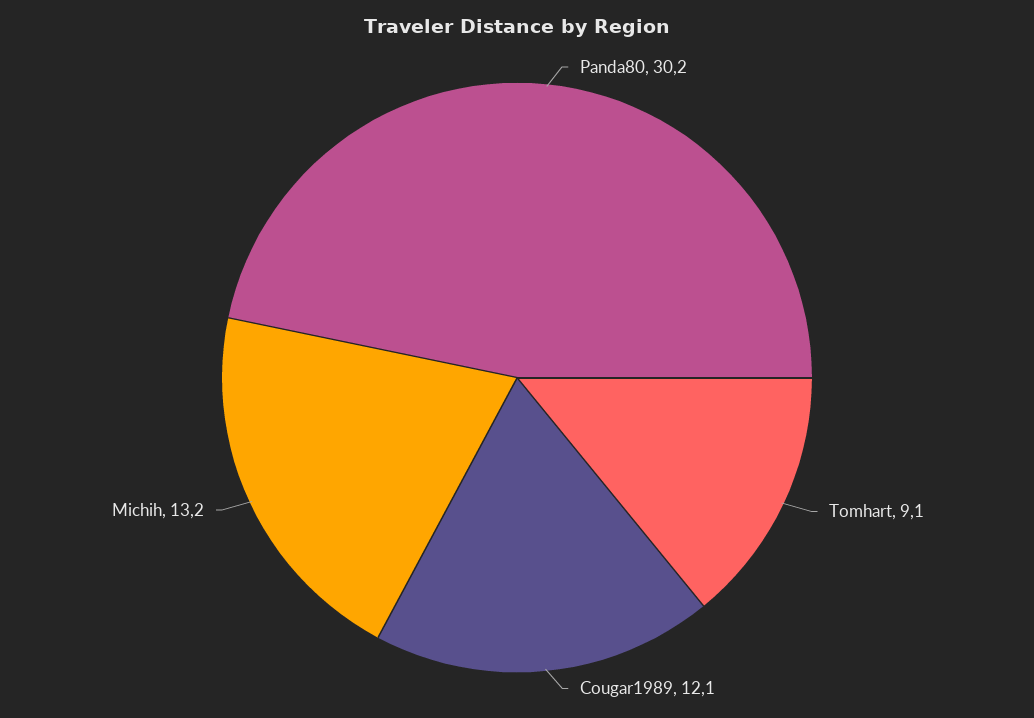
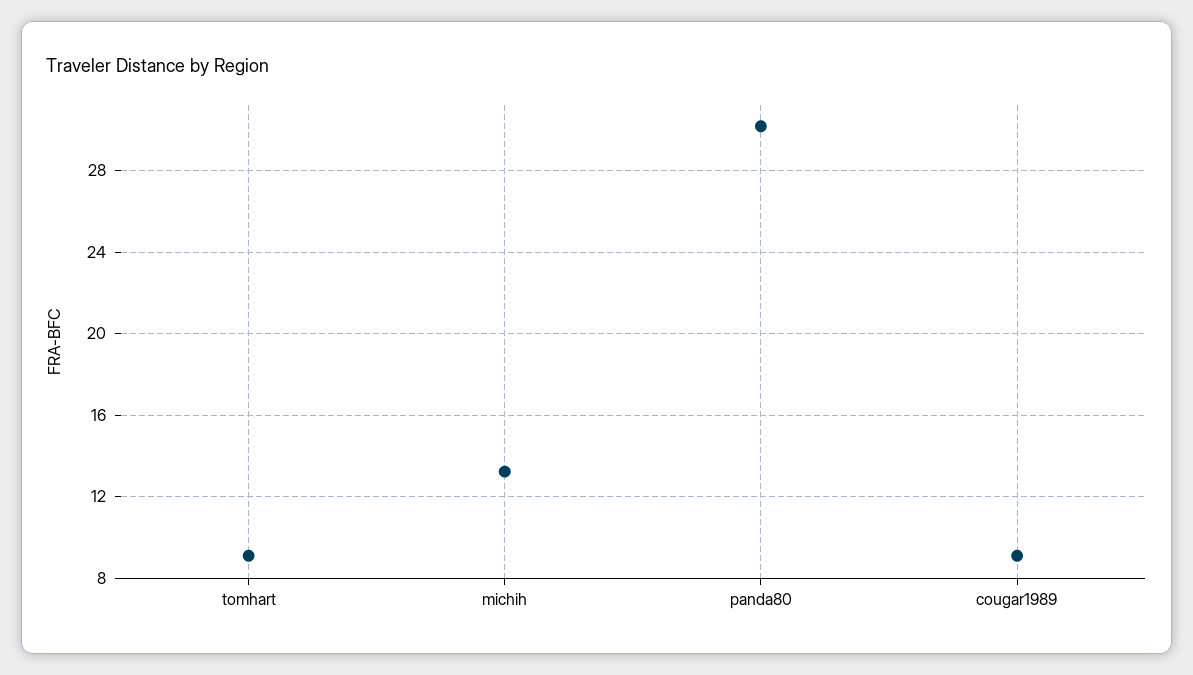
  {
    "Panda80": 30.2,
    "Tomhart": 9.1,
-   "Cougar1989": 12.1,
+   "Cougar1989": 9,
    "Michih": 13.2
  }

